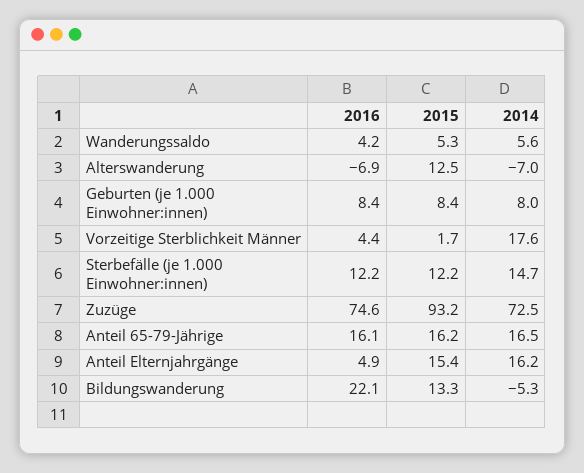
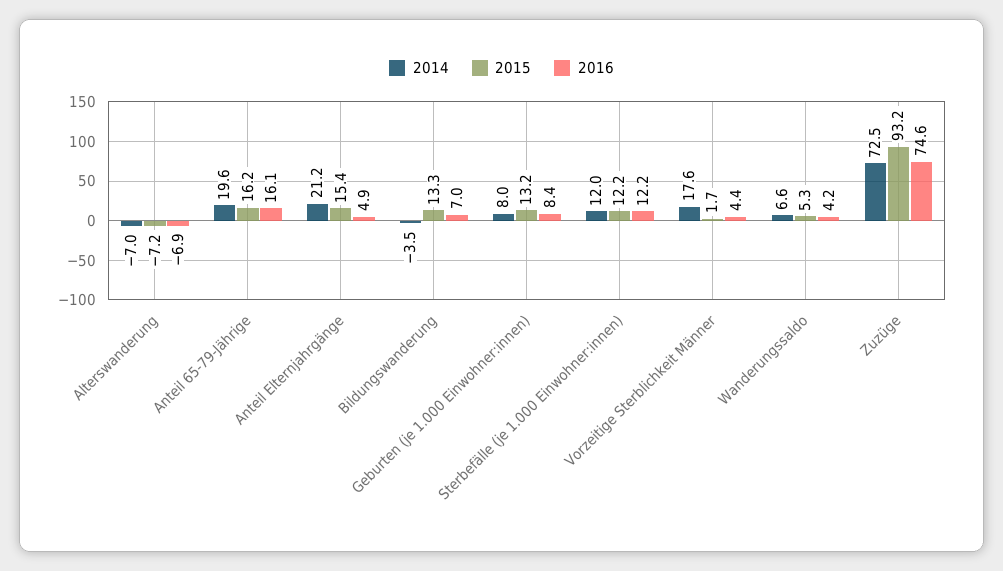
  {
    "2016": {
      "Wanderungssaldo": 4.2,
      "Alterswanderung": -6.9,
      "Geburten (je 1.000 Einwohner:innen)": 8.4,
      "Vorzeitige Sterblichkeit Männer": 4.4,
      "Sterbefälle (je 1.000 Einwohner:innen)": 12.2,
      "Zuzüge": 74.6,
      "Anteil 65-79-Jährige": 16.1,
      "Anteil Elternjahrgänge": 4.9,
-     "Bildungswanderung": 22.1
+     "Bildungswanderung": 7
    },
    "2015": {
      "Wanderungssaldo": 5.3,
-     "Alterswanderung": 12.5,
+     "Alterswanderung": -7.2,
-     "Geburten (je 1.000 Einwohner:innen)": 8.4,
+     "Geburten (je 1.000 Einwohner:innen)": 13.2,
      "Vorzeitige Sterblichkeit Männer": 1.7,
      "Sterbefälle (je 1.000 Einwohner:innen)": 12.2,
      "Zuzüge": 93.2,
      "Anteil 65-79-Jährige": 16.2,
      "Anteil Elternjahrgänge": 15.4,
      "Bildungswanderung": 13.3
    },
    "2014": {
-     "Wanderungssaldo": 5.6,
+     "Wanderungssaldo": 6.6,
      "Alterswanderung": -7,
      "Geburten (je 1.000 Einwohner:innen)": 8,
      "Vorzeitige Sterblichkeit Männer": 17.6,
-     "Sterbefälle (je 1.000 Einwohner:innen)": 14.7,
+     "Sterbefälle (je 1.000 Einwohner:innen)": 12,
      "Zuzüge": 72.5,
-     "Anteil 65-79-Jährige": 16.5,
+     "Anteil 65-79-Jährige": 19.6,
-     "Anteil Elternjahrgänge": 16.2,
+     "Anteil Elternjahrgänge": 21.2,
-     "Bildungswanderung": -5.3
+     "Bildungswanderung": -3.5
    }
  }

